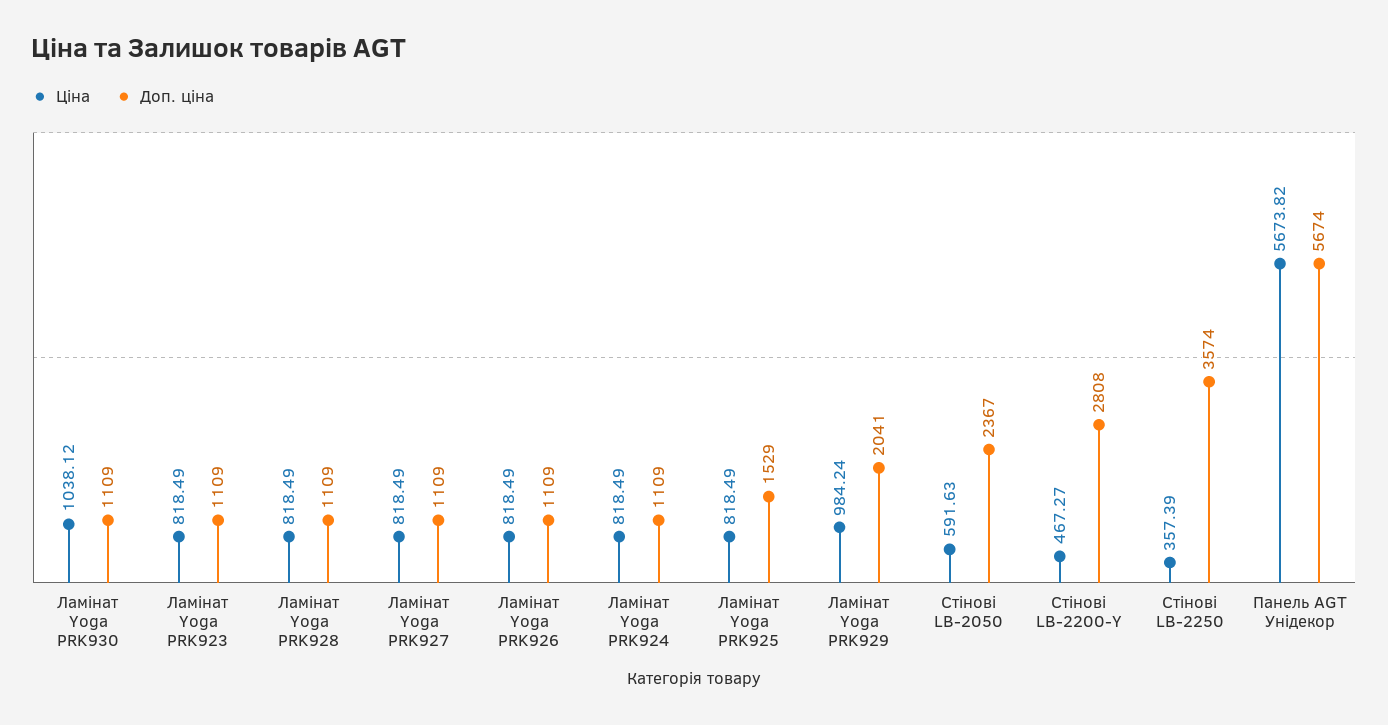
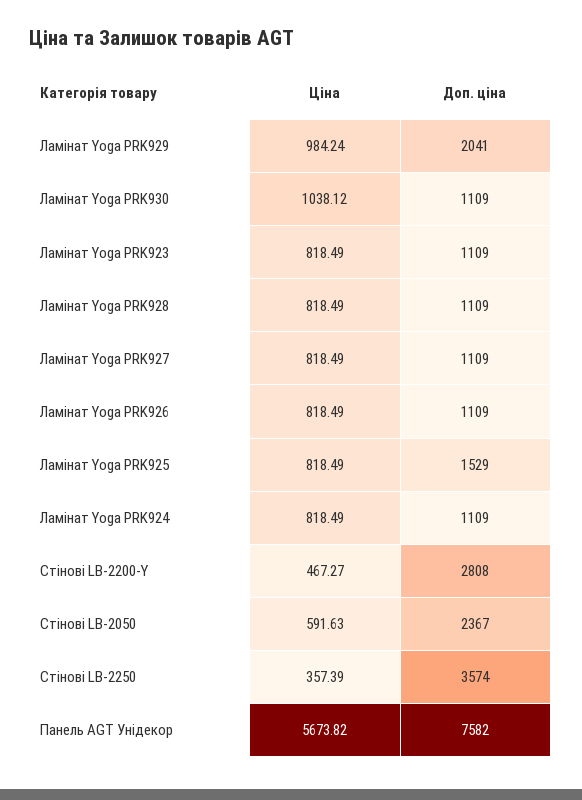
  {
    "Ціна": {
      "Ламінат Yoga PRK930": 1038.12,
      "Ламінат Yoga PRK923": 818.49,
      "Ламінат Yoga PRK928": 818.49,
      "Ламінат Yoga PRK927": 818.49,
      "Ламінат Yoga PRK926": 818.49,
      "Ламінат Yoga PRK924": 818.49,
      "Ламінат Yoga PRK925": 818.49,
      "Ламінат Yoga PRK929": 984.24,
      "Стінові LB-2050": 591.63,
      "Стінові LB-2200-Y": 467.27,
      "Стінові LB-2250": 357.39,
      "Панель AGT Унідекор": 5673.82
    },
    "Доп. ціна": {
      "Ламінат Yoga PRK930": 1109,
      "Ламінат Yoga PRK923": 1109,
      "Ламінат Yoga PRK928": 1109,
      "Ламінат Yoga PRK927": 1109,
      "Ламінат Yoga PRK926": 1109,
      "Ламінат Yoga PRK924": 1109,
      "Ламінат Yoga PRK925": 1529,
      "Ламінат Yoga PRK929": 2041,
      "Стінові LB-2050": 2367,
      "Стінові LB-2200-Y": 2808,
      "Стінові LB-2250": 3574,
-     "Панель AGT Унідекор": 5674
+     "Панель AGT Унідекор": 7582
    }
  }

